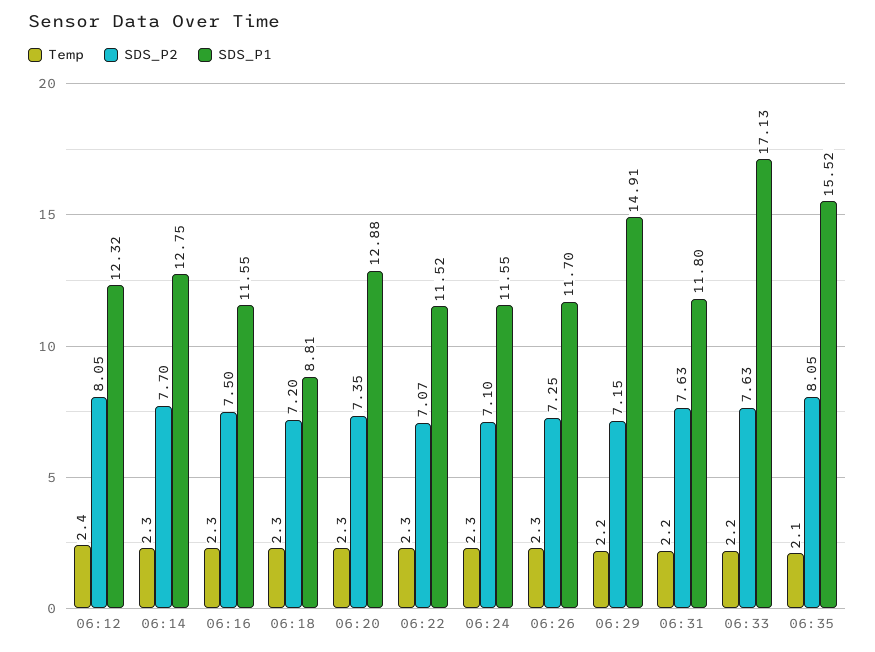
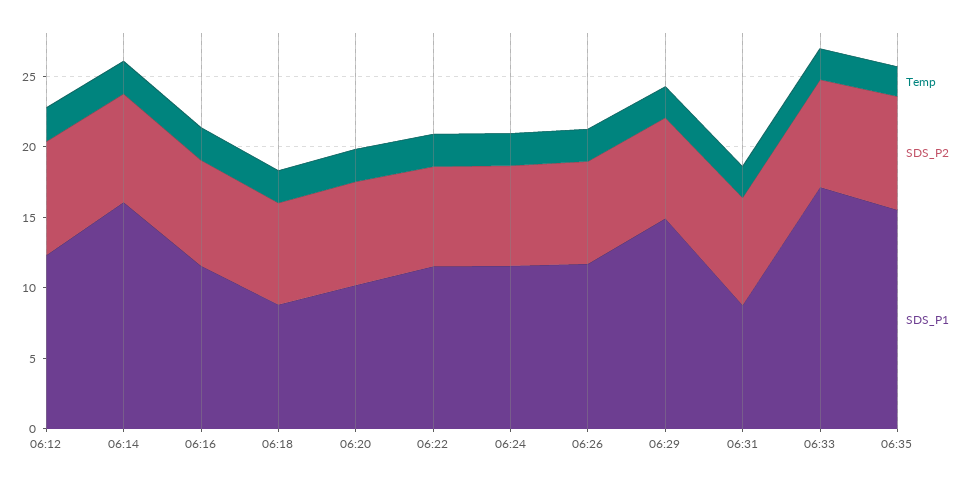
  {
    "Temp": {
      "06:12": 2.4,
      "06:14": 2.3,
      "06:16": 2.3,
      "06:18": 2.3,
      "06:20": 2.3,
      "06:22": 2.3,
      "06:24": 2.3,
      "06:26": 2.3,
      "06:29": 2.2,
      "06:31": 2.2,
      "06:33": 2.2,
      "06:35": 2.1
    },
    "SDS_P2": {
      "06:12": 8.05,
      "06:14": 7.7,
      "06:16": 7.5,
      "06:18": 7.2,
      "06:20": 7.35,
      "06:22": 7.07,
      "06:24": 7.1,
      "06:26": 7.25,
      "06:29": 7.15,
      "06:31": 7.63,
      "06:33": 7.63,
      "06:35": 8.05
    },
    "SDS_P1": {
      "06:12": 12.32,
-     "06:14": 12.75,
+     "06:14": 16,
      "06:16": 11.55,
      "06:18": 8.81,
-     "06:20": 12.88,
+     "06:20": 10,
      "06:22": 11.52,
      "06:24": 11.55,
      "06:26": 11.7,
      "06:29": 14.91,
-     "06:31": 11.8,
+     "06:31": 9,
      "06:33": 17.13,
      "06:35": 15.52
    }
  }

